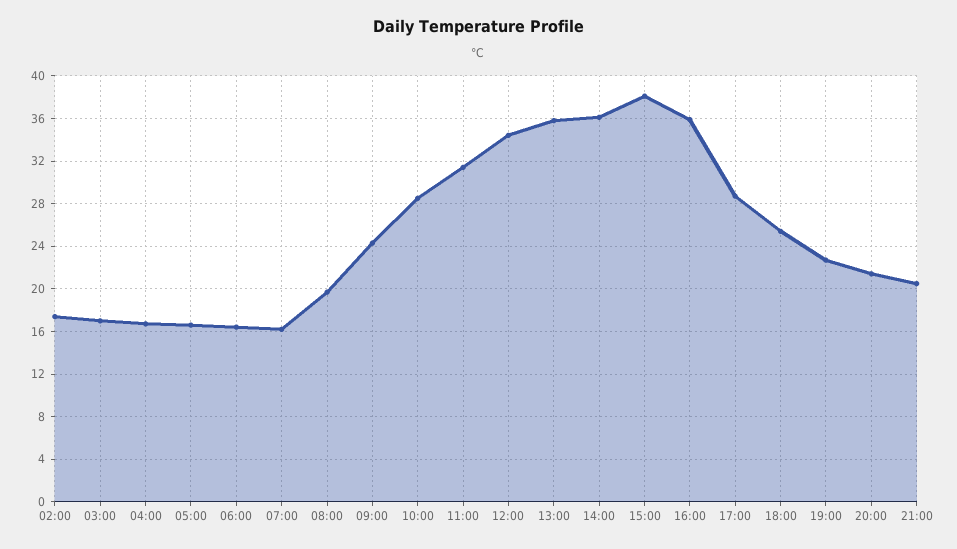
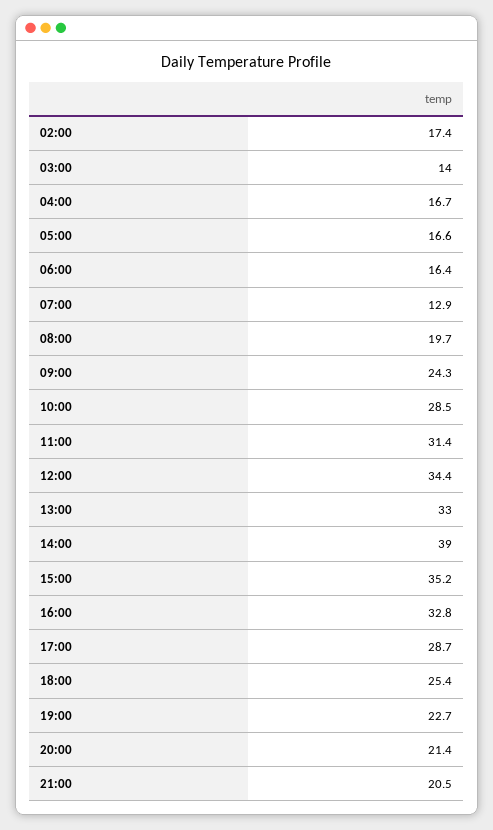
  {
    "02:00": 17.4,
-   "03:00": 17,
+   "03:00": 14,
    "04:00": 16.7,
    "05:00": 16.6,
    "06:00": 16.4,
-   "07:00": 16,
+   "07:00": 12.9,
    "08:00": 19.7,
    "09:00": 24.3,
    "10:00": 28.5,
    "11:00": 31.4,
    "12:00": 34.4,
-   "13:00": 36,
+   "13:00": 33,
-   "14:00": 36,
+   "14:00": 39,
-   "15:00": 38,
+   "15:00": 35.2,
-   "16:00": 36,
+   "16:00": 32.8,
    "17:00": 28.7,
    "18:00": 25.4,
    "19:00": 22.7,
    "20:00": 21.4,
    "21:00": 20.5
  }

